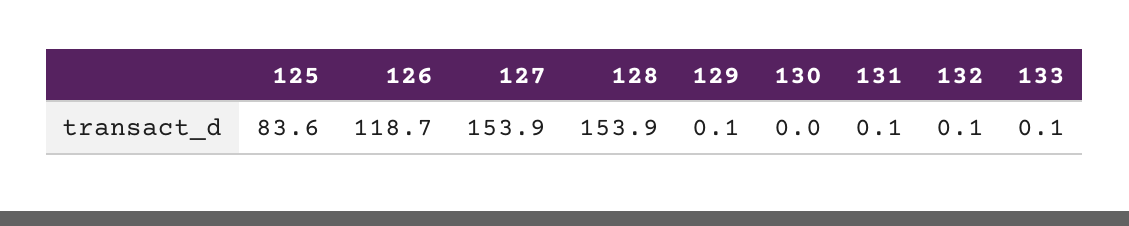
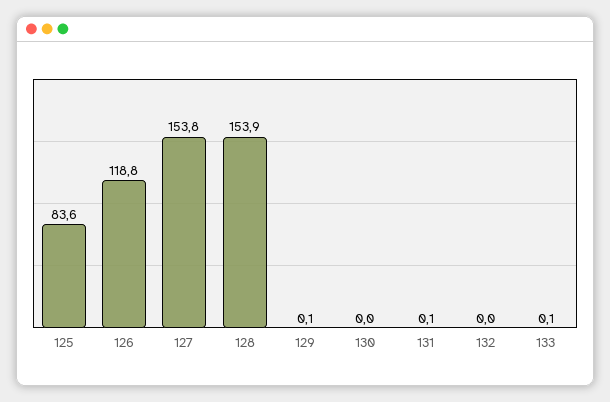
  {
    "125": 83.6,
-   "126": 118.7,
+   "126": 118.8,
-   "127": 153.9,
+   "127": 153.8,
    "128": 153.9,
    "129": 0.1,
    "130": 0,
    "131": 0.1,
-   "132": 0.1,
+   "132": 0,
    "133": 0.1
  }

